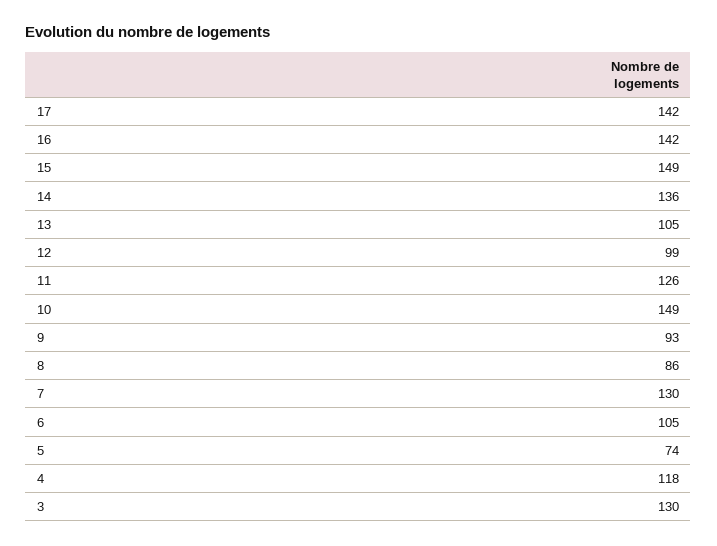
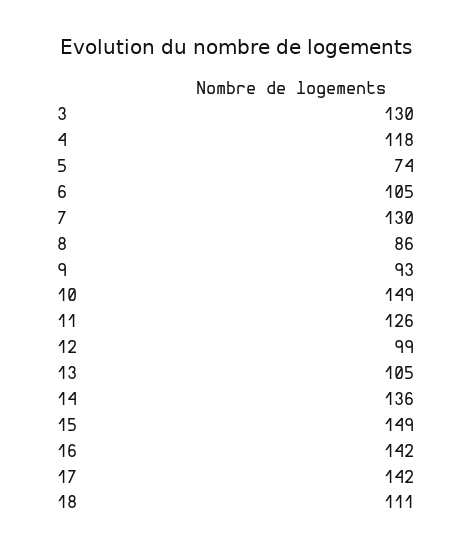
  {
    "17": 142,
    "16": 142,
    "15": 149,
    "14": 136,
    "13": 105,
    "12": 99,
    "11": 126,
    "10": 149,
    "9": 93,
    "8": 86,
    "7": 130,
    "6": 105,
    "5": 74,
    "4": 118,
-   "3": 130
+   "3": 130,
+   "18": 111
  }

